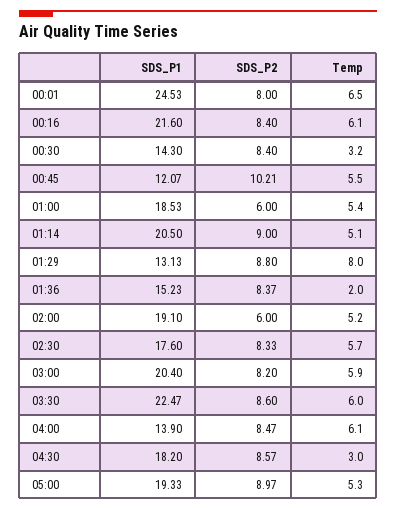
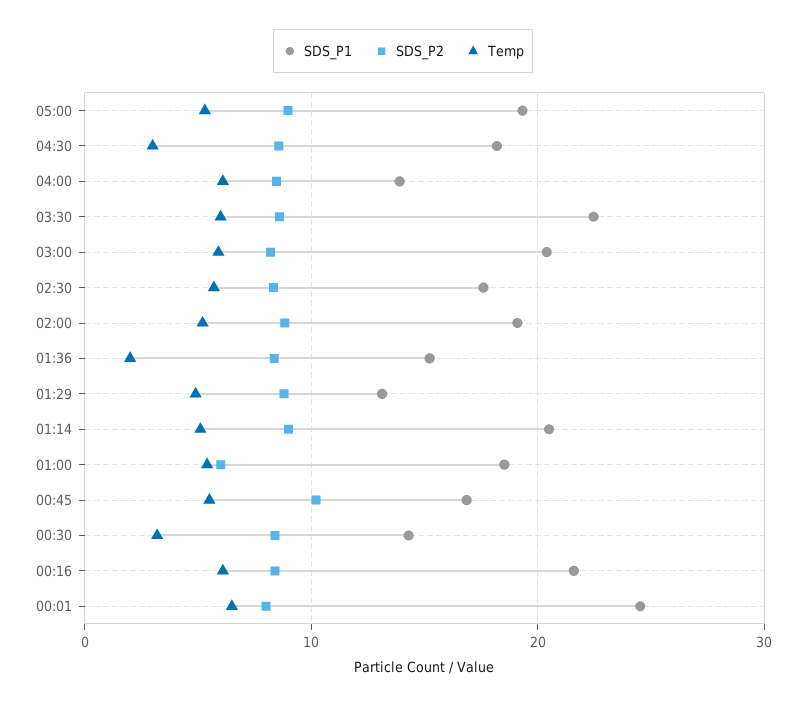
  {
    "SDS_P1": {
      "00:01": 24.53,
      "00:16": 21.6,
      "00:30": 14.3,
-     "00:45": 12.07,
+     "00:45": 17,
      "01:00": 18.53,
      "01:14": 20.5,
      "01:29": 13.13,
      "01:36": 15.23,
      "02:00": 19.1,
      "02:30": 17.6,
      "03:00": 20.4,
      "03:30": 22.47,
      "04:00": 13.9,
      "04:30": 18.2,
      "05:00": 19.33
    },
    "SDS_P2": {
      "00:01": 8,
      "00:16": 8.4,
      "00:30": 8.4,
      "00:45": 10.21,
      "01:00": 6,
      "01:14": 9,
      "01:29": 8.8,
      "01:36": 8.37,
-     "02:00": 6,
+     "02:00": 9,
      "02:30": 8.33,
      "03:00": 8.2,
      "03:30": 8.6,
      "04:00": 8.47,
      "04:30": 8.57,
      "05:00": 8.97
    },
    "Temp": {
      "00:01": 6.5,
      "00:16": 6.1,
      "00:30": 3.2,
      "00:45": 5.5,
      "01:00": 5.4,
      "01:14": 5.1,
-     "01:29": 8,
+     "01:29": 5,
      "01:36": 2,
      "02:00": 5.2,
      "02:30": 5.7,
      "03:00": 5.9,
      "03:30": 6,
      "04:00": 6.1,
      "04:30": 3,
      "05:00": 5.3
    }
  }

